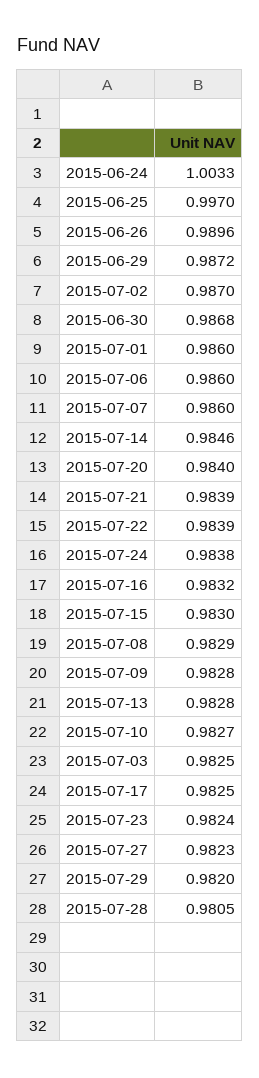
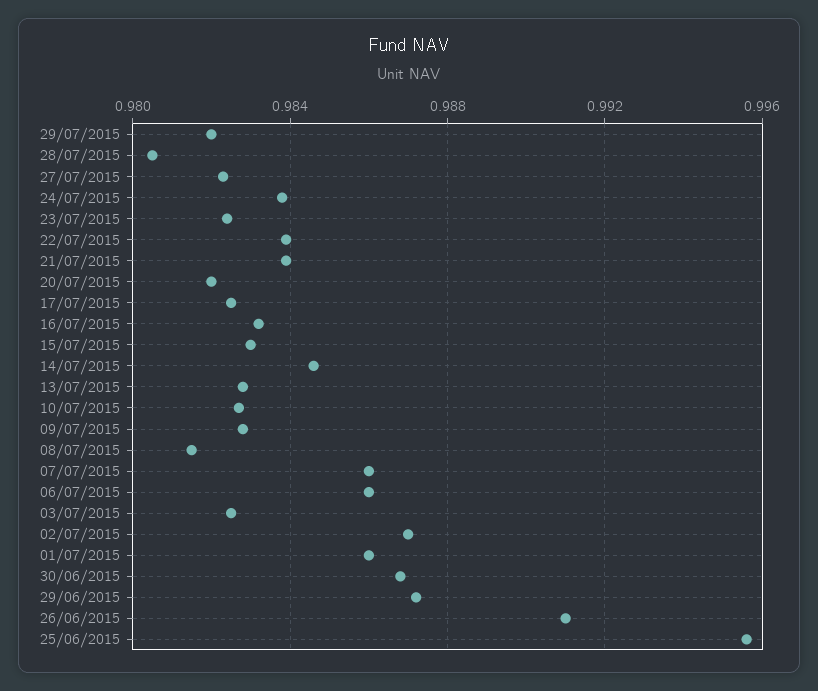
  {
-   "2015-06-24": 1.0033,
-   "2015-06-25": 0.997,
+   "2015-06-25": 0.9955,
-   "2015-06-26": 0.9896,
+   "2015-06-26": 0.991,
    "2015-06-29": 0.9872,
    "2015-07-02": 0.987,
    "2015-06-30": 0.9868,
    "2015-07-01": 0.986,
    "2015-07-06": 0.986,
    "2015-07-07": 0.986,
    "2015-07-14": 0.9846,
-   "2015-07-20": 0.984,
+   "2015-07-20": 0.982,
    "2015-07-21": 0.9839,
    "2015-07-22": 0.9839,
    "2015-07-24": 0.9838,
    "2015-07-16": 0.9832,
    "2015-07-15": 0.983,
-   "2015-07-08": 0.9829,
+   "2015-07-08": 0.9815,
    "2015-07-09": 0.9828,
    "2015-07-13": 0.9828,
    "2015-07-10": 0.9827,
    "2015-07-03": 0.9825,
    "2015-07-17": 0.9825,
    "2015-07-23": 0.9824,
    "2015-07-27": 0.9823,
    "2015-07-29": 0.982,
    "2015-07-28": 0.9805
  }

